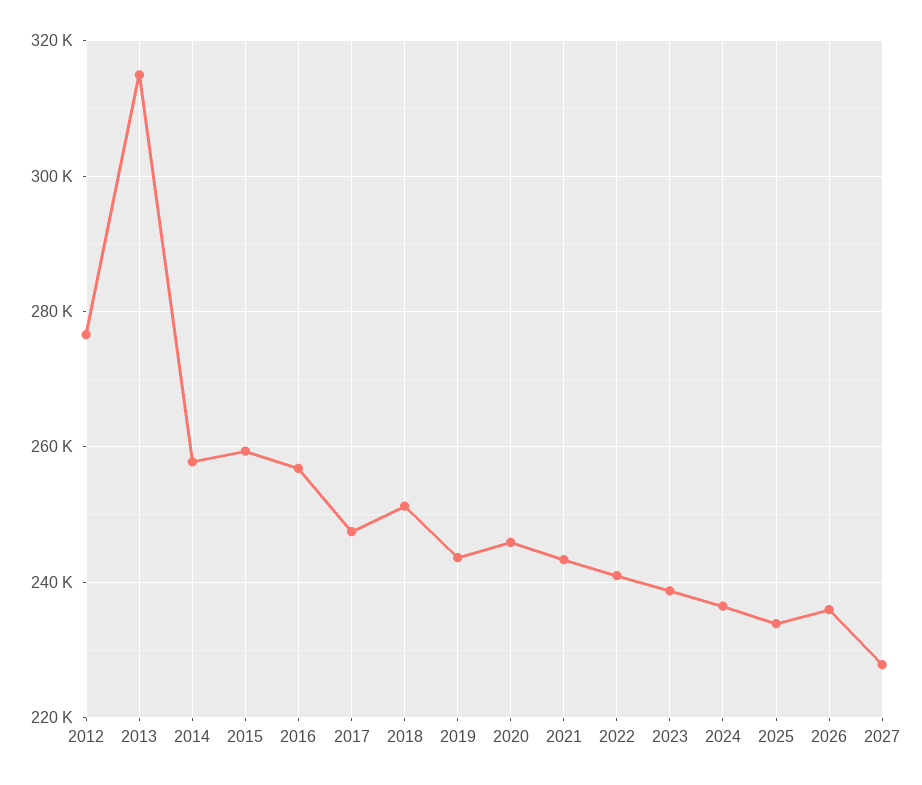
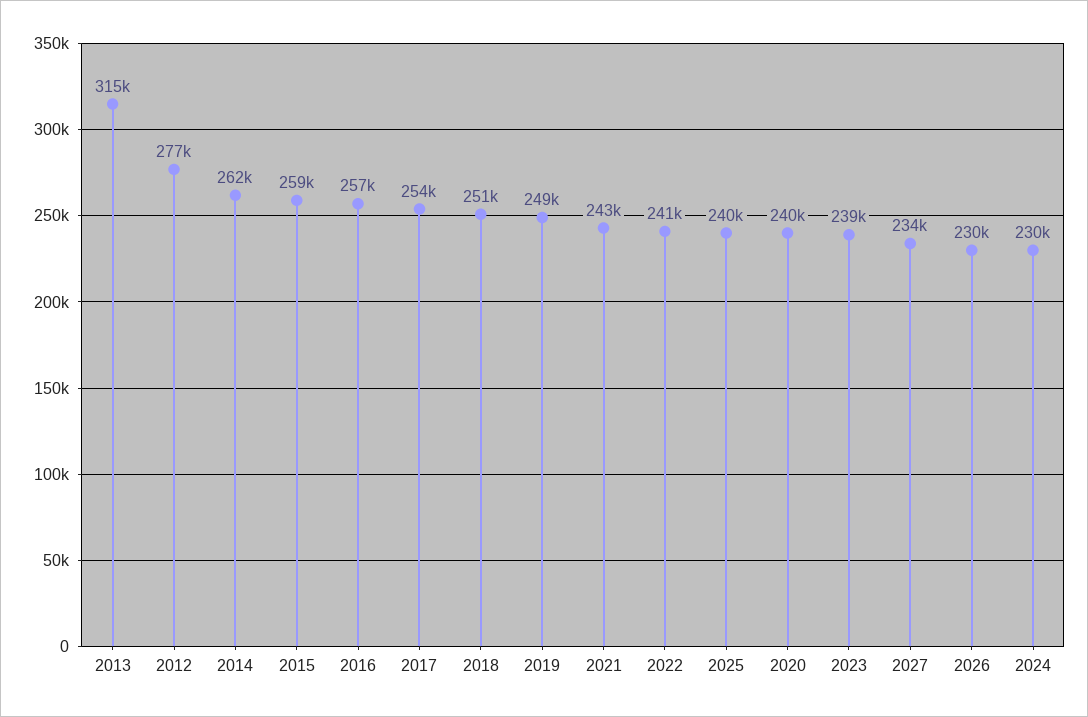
  {
    "2012": 277000,
    "2013": 315000,
-   "2014": 258000,
+   "2014": 262000,
    "2015": 259000,
    "2016": 257000,
-   "2017": 248000,
+   "2017": 254000,
    "2018": 251000,
-   "2019": 244000,
+   "2019": 249000,
-   "2020": 246000,
+   "2020": 240000,
    "2021": 243000,
    "2022": 241000,
    "2023": 239000,
-   "2024": 236000,
+   "2024": 230000,
-   "2025": 234000,
+   "2025": 240000,
-   "2026": 236000,
+   "2026": 230000,
-   "2027": 228000
+   "2027": 234000
  }

